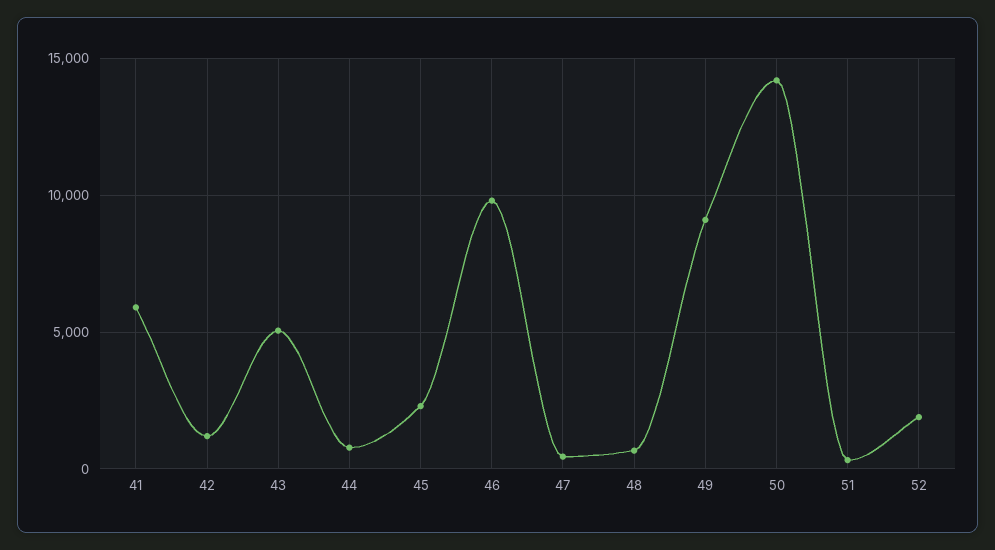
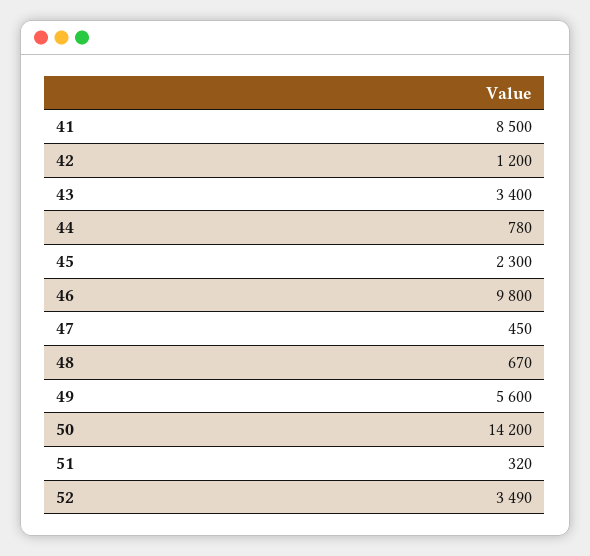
  {
-   "41": 6000,
+   "41": 8500,
    "42": 1200,
-   "43": 5000,
+   "43": 3400,
    "44": 780,
    "45": 2300,
    "46": 9800,
    "47": 450,
    "48": 670,
-   "49": 9000,
+   "49": 5600,
    "50": 14200,
    "51": 320,
-   "52": 2000
+   "52": 3490
  }

